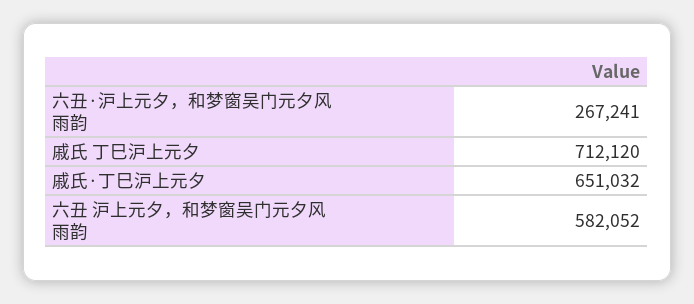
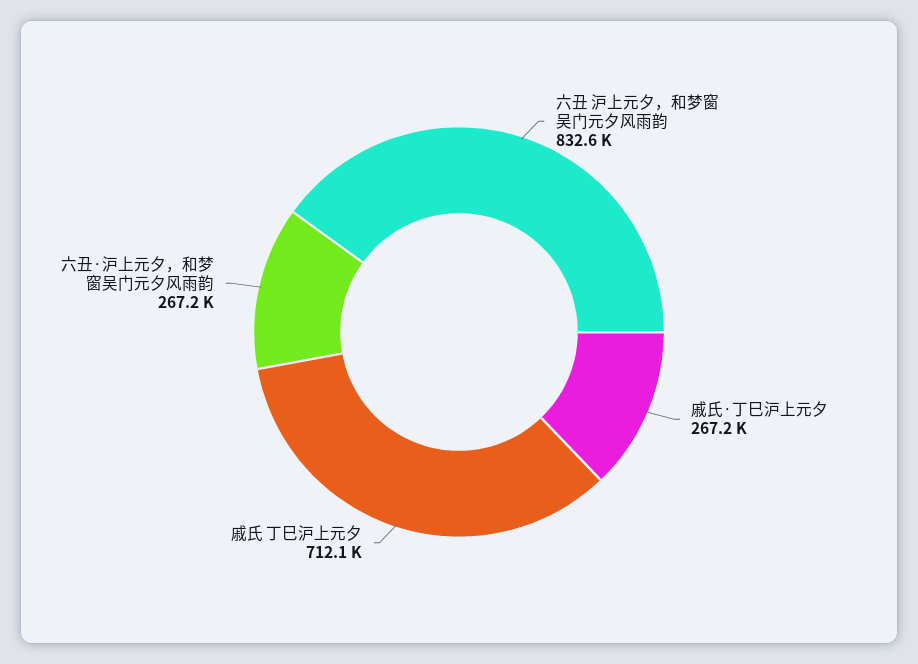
  {
    "六丑·沪上元夕，和梦窗吴门元夕风雨韵": 267241,
    "戚氏 丁巳沪上元夕": 712120,
-   "戚氏·丁巳沪上元夕": 651032,
+   "戚氏·丁巳沪上元夕": 267200,
-   "六丑 沪上元夕，和梦窗吴门元夕风雨韵": 582052
+   "六丑 沪上元夕，和梦窗吴门元夕风雨韵": 832600
  }

